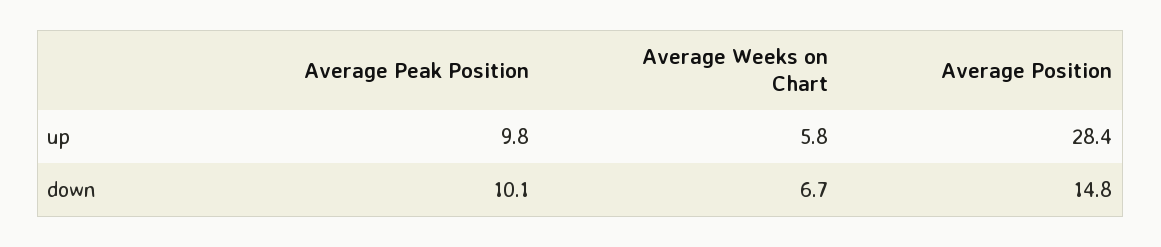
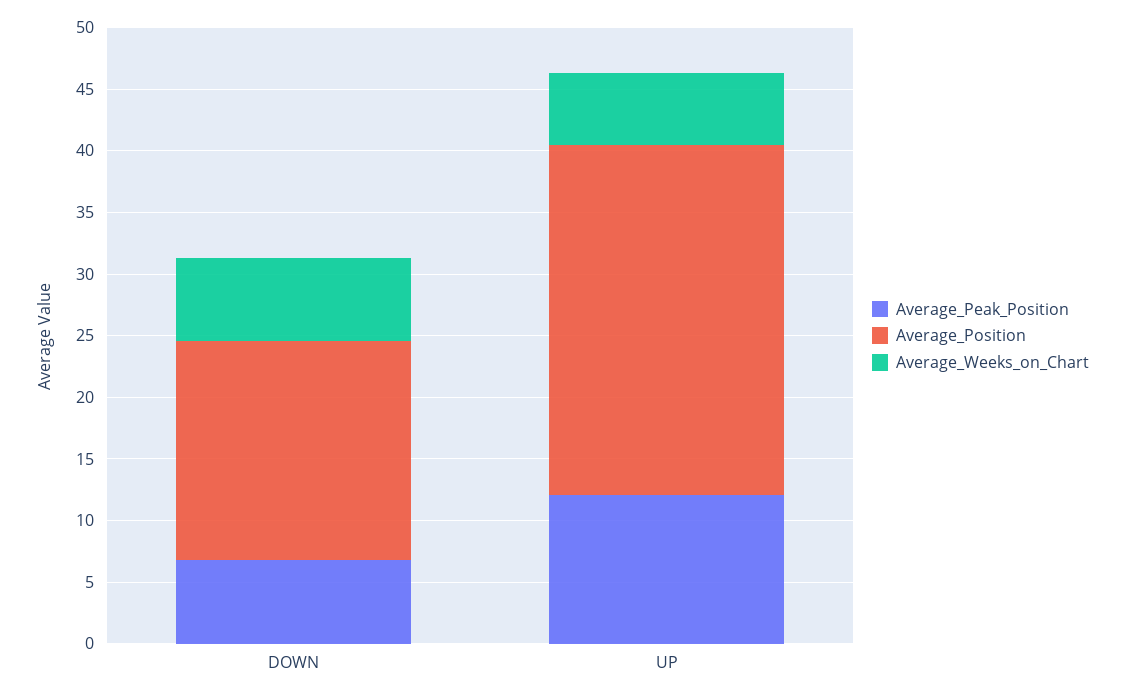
  {
    "Average Peak Position": {
-     "up": 9.8,
+     "up": 12,
-     "down": 10.1
+     "down": 7
    },
    "Average Weeks on Chart": {
      "up": 5.8,
      "down": 6.7
    },
    "Average Position": {
      "up": 28.4,
-     "down": 14.8
+     "down": 18
    }
  }

